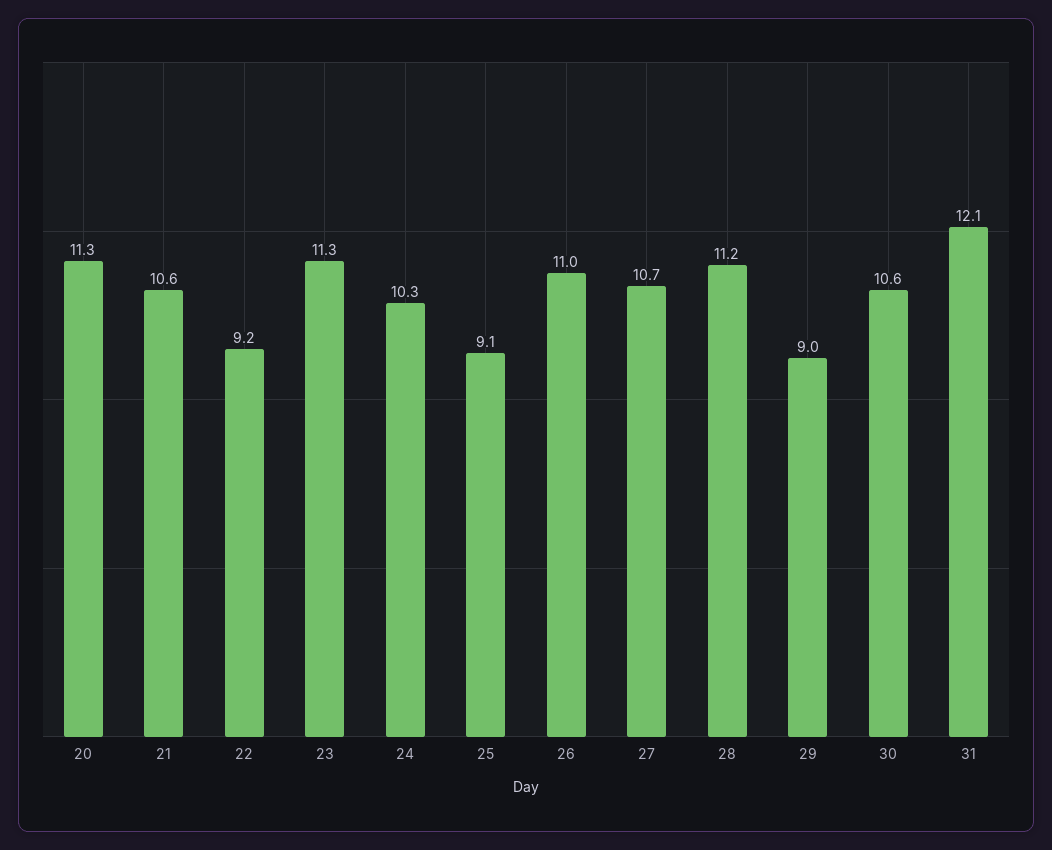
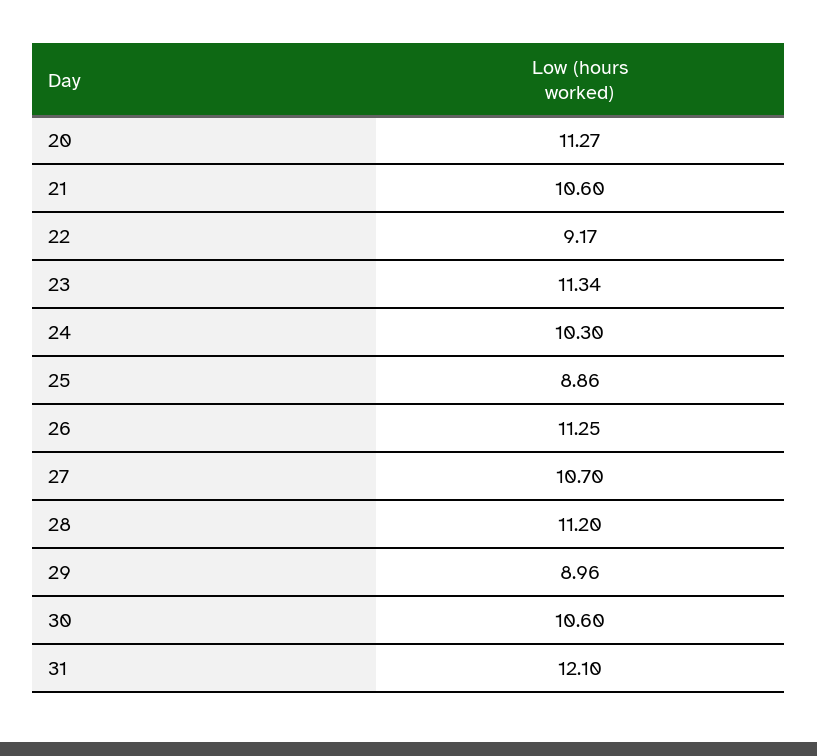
  {
    "20": 11.27,
    "21": 10.6,
    "22": 9.17,
    "23": 11.34,
    "24": 10.3,
-   "25": 9.1,
+   "25": 8.86,
-   "26": 11,
+   "26": 11.25,
    "27": 10.7,
    "28": 11.2,
    "29": 8.96,
    "30": 10.6,
    "31": 12.1
  }

